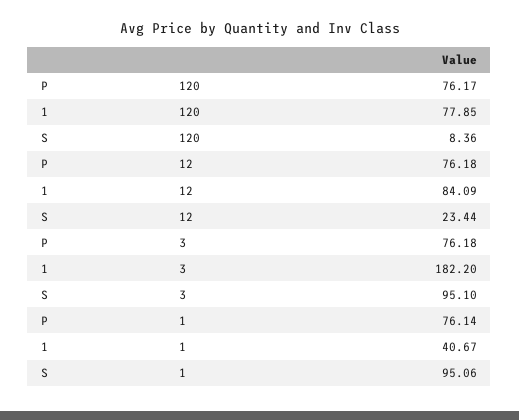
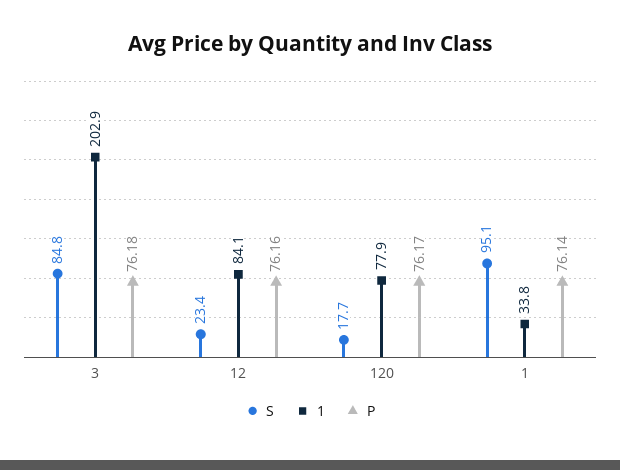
  {
    "P": {
      "120": 76.17,
-     "12": 76.18,
+     "12": 76.16,
      "3": 76.18,
      "1": 76.14
    },
    "1": {
      "120": 77.85,
      "12": 84.09,
-     "3": 182.2,
+     "3": 202.9,
-     "1": 40.67
+     "1": 33.8
    },
    "S": {
-     "120": 8.36,
+     "120": 17.7,
      "12": 23.44,
-     "3": 95.1,
+     "3": 84.8,
      "1": 95.06
    }
  }

